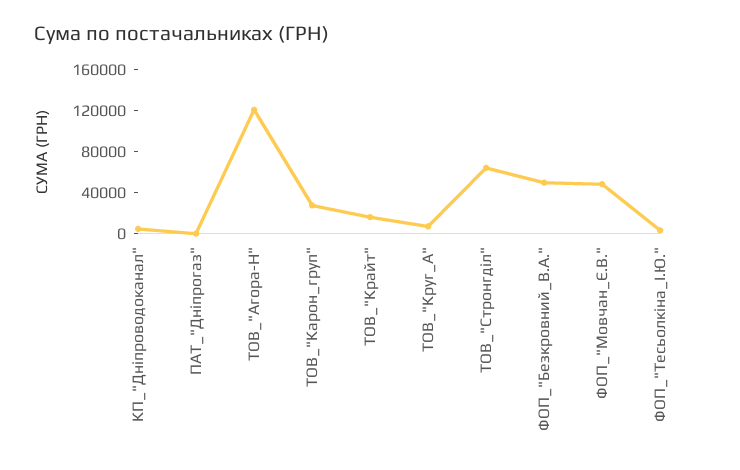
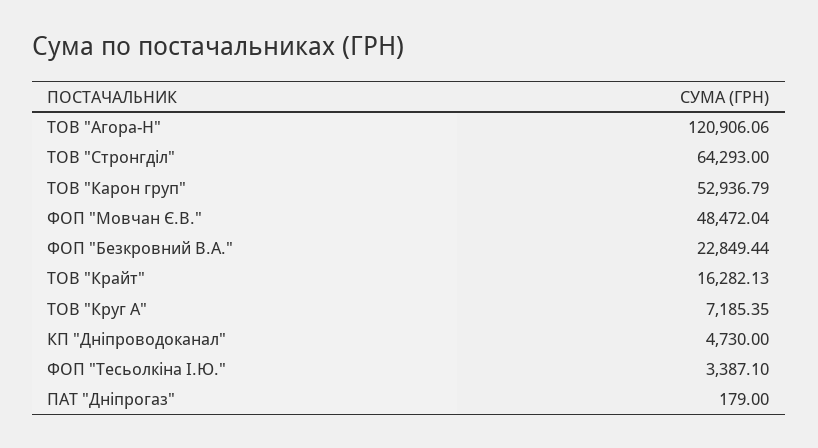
  {
    "КП_\"Дніпроводоканал\"": 4730,
    "ПАТ_\"Дніпрогаз\"": 179,
    "ТОВ_\"Агора-Н\"": 120906.06,
-   "ТОВ_\"Карон_груп\"": 30000,
+   "ТОВ_\"Карон_груп\"": 52936.79,
    "ТОВ_\"Крайт\"": 16282.13,
    "ТОВ_\"Круг_А\"": 7185.35,
    "ТОВ_\"Стронгділ\"": 64293,
-   "ФОП_\"Безкровний_В.А.\"": 50000,
+   "ФОП_\"Безкровний_В.А.\"": 22849.44,
    "ФОП_\"Мовчан_Є.В.\"": 48472.04,
    "ФОП_\"Тесьолкіна_І.Ю.\"": 3387.1
  }

